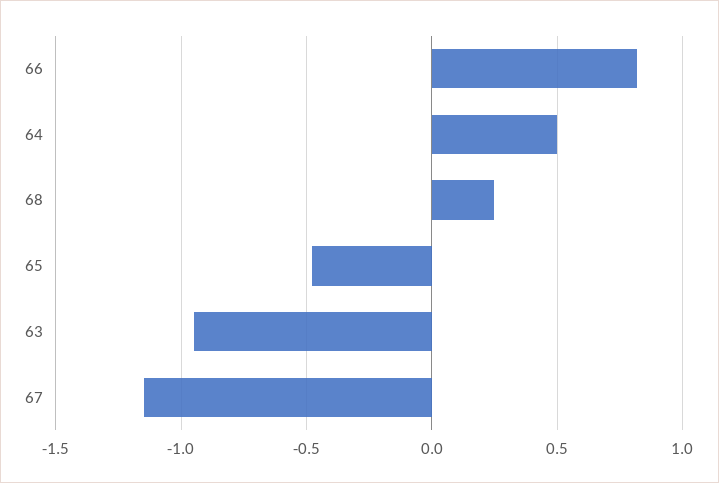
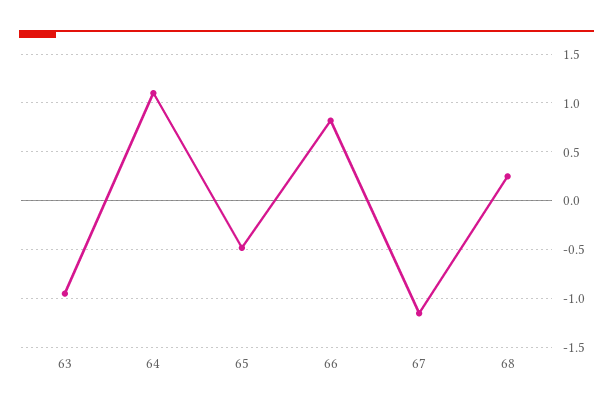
  {
    "66": 0.8,
-   "64": 0.5,
+   "64": 1.1,
    "68": 0.25,
    "65": -0.5,
    "63": -0.95,
    "67": -1.15
  }

